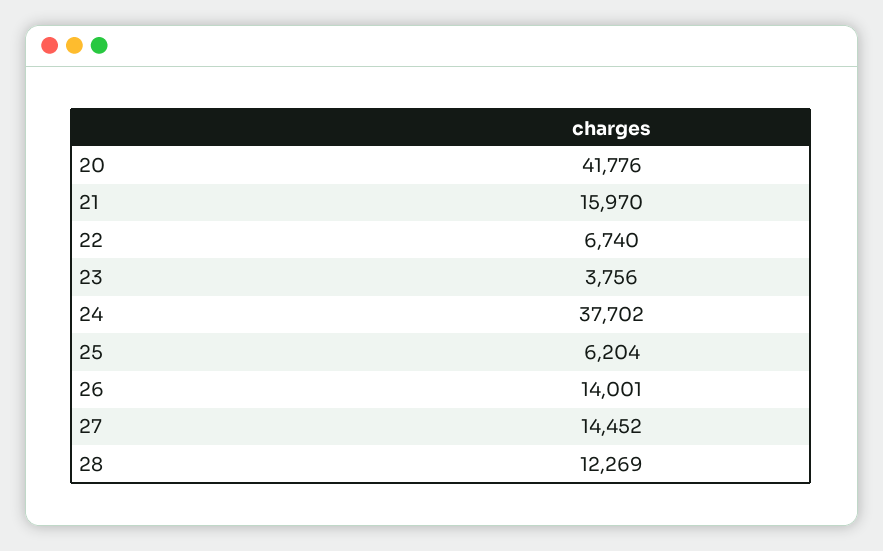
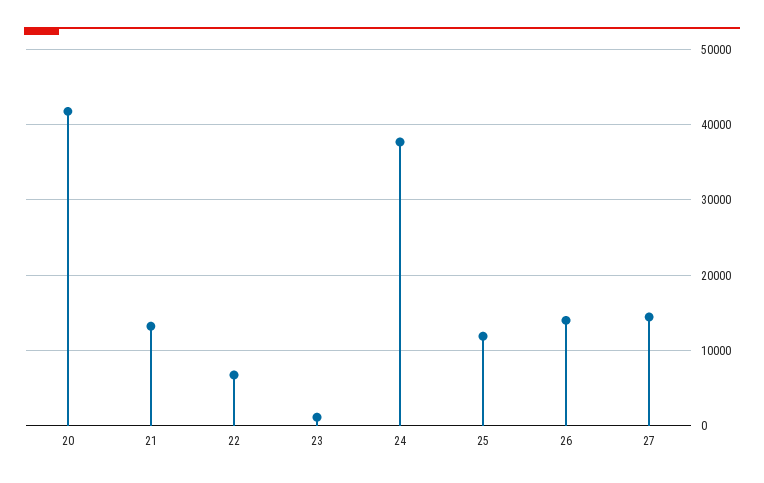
  {
    "20": 41776,
-   "21": 15970,
+   "21": 13000,
    "22": 6740,
-   "23": 3756,
+   "23": 1000,
    "24": 37702,
-   "25": 6204,
+   "25": 12000,
    "26": 14001,
-   "27": 14452,
+   "27": 14452
-   "28": 12269
  }

